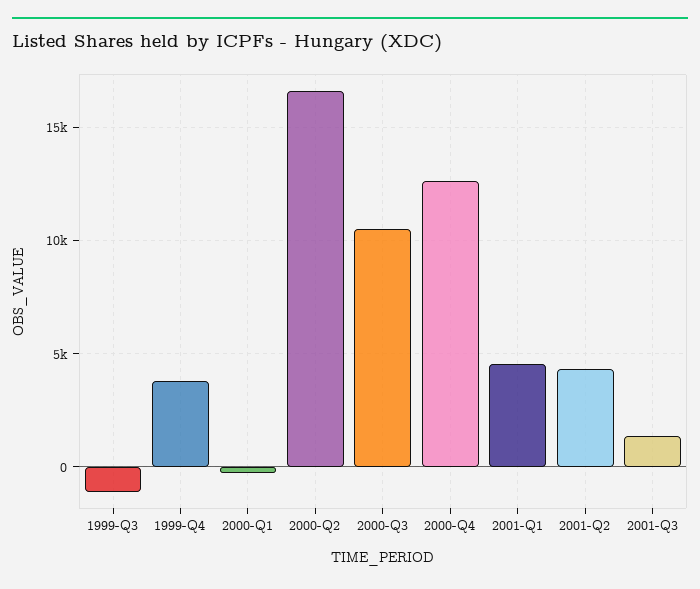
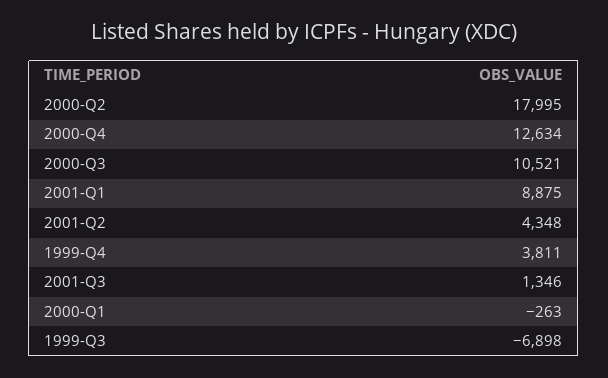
  {
-   "1999-Q3": -1000,
+   "1999-Q3": -6898,
    "1999-Q4": 3811,
    "2000-Q1": -263,
-   "2000-Q2": 16500,
+   "2000-Q2": 17995,
    "2000-Q3": 10521,
    "2000-Q4": 12634,
-   "2001-Q1": 4500,
+   "2001-Q1": 8875,
    "2001-Q2": 4348,
    "2001-Q3": 1346
  }

